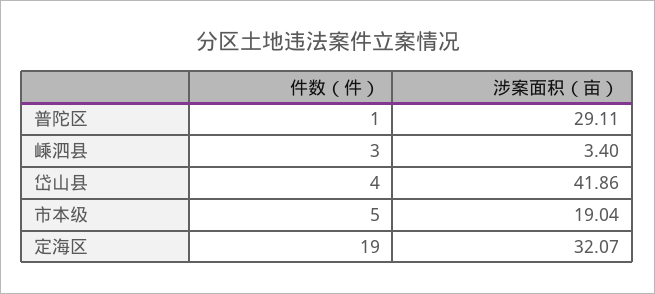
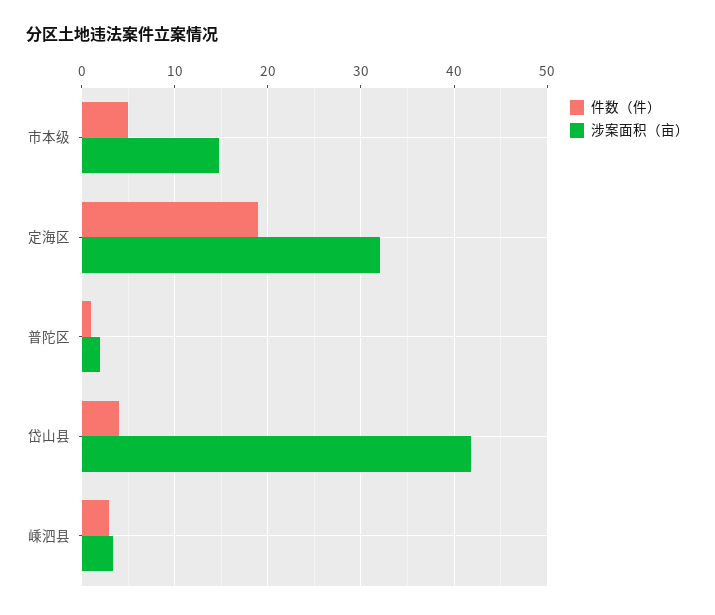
  {
    "件数（件）": {
      "普陀区": 1,
      "嵊泗县": 3,
      "岱山县": 4,
      "市本级": 5,
      "定海区": 19
    },
    "涉案面积（亩）": {
-     "普陀区": 29.11,
+     "普陀区": 2,
      "嵊泗县": 3.4,
      "岱山县": 41.86,
-     "市本级": 19.04,
+     "市本级": 15,
      "定海区": 32.07
    }
  }

